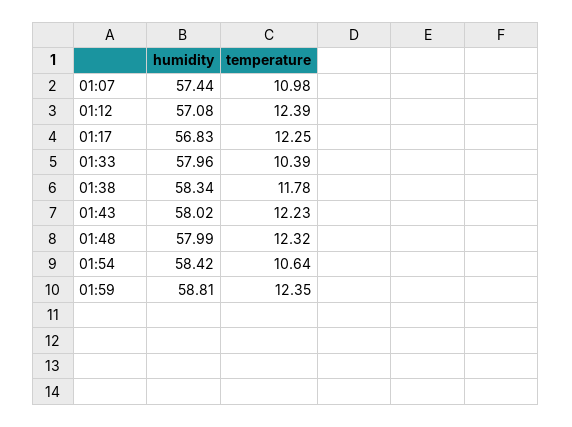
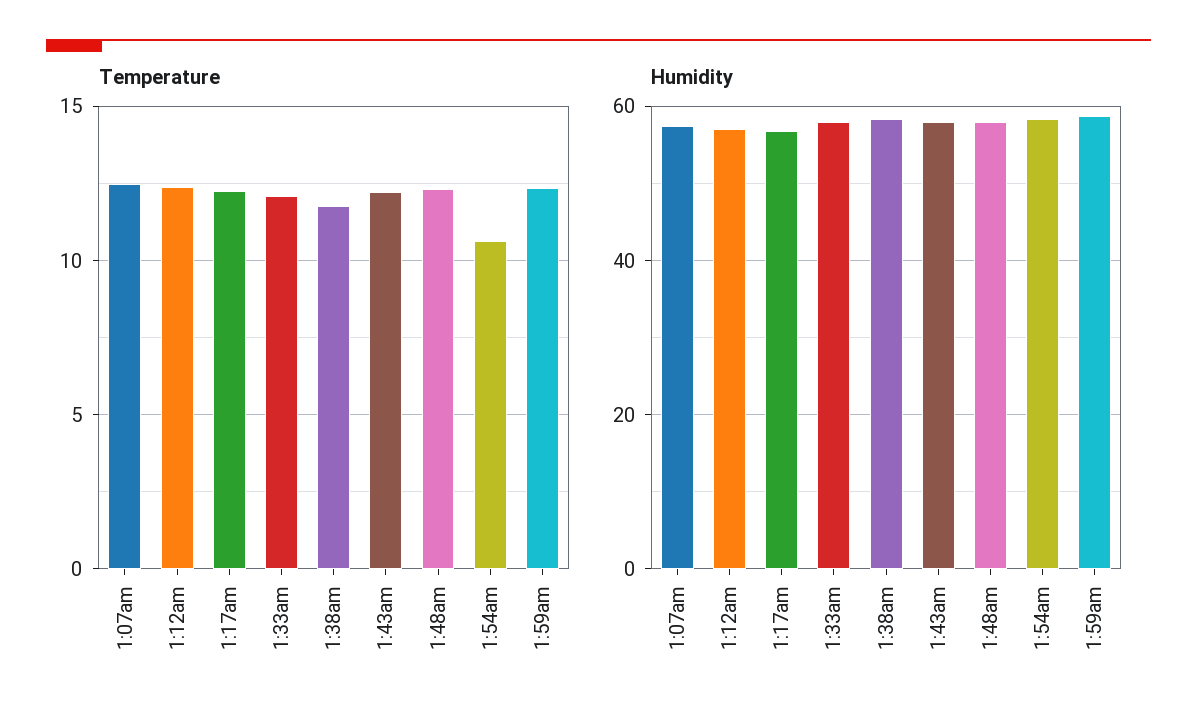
  {
    "humidity": {
      "01:07": 57.44,
      "01:12": 57.08,
      "01:17": 56.83,
      "01:33": 57.96,
      "01:38": 58.34,
      "01:43": 58.02,
      "01:48": 57.99,
      "01:54": 58.42,
      "01:59": 58.81
    },
    "temperature": {
-     "01:07": 10.98,
+     "01:07": 12.5,
      "01:12": 12.39,
      "01:17": 12.25,
-     "01:33": 10.39,
+     "01:33": 12,
      "01:38": 11.78,
      "01:43": 12.23,
      "01:48": 12.32,
      "01:54": 10.64,
      "01:59": 12.35
    }
  }

